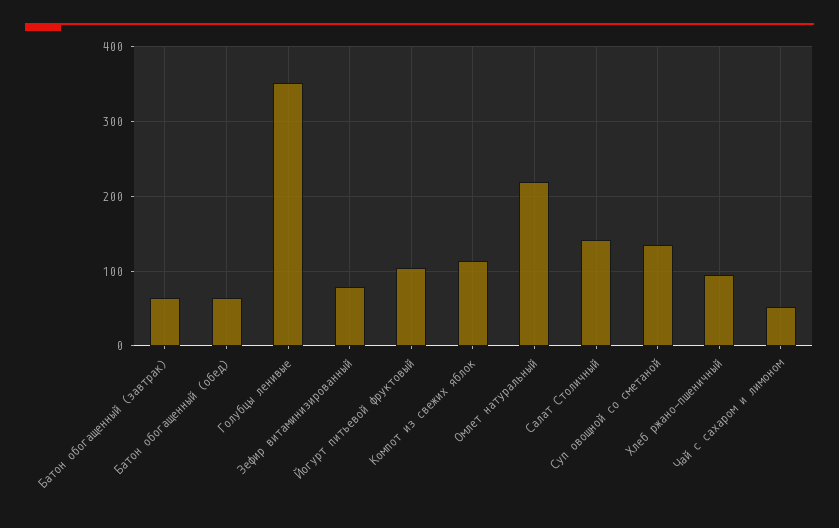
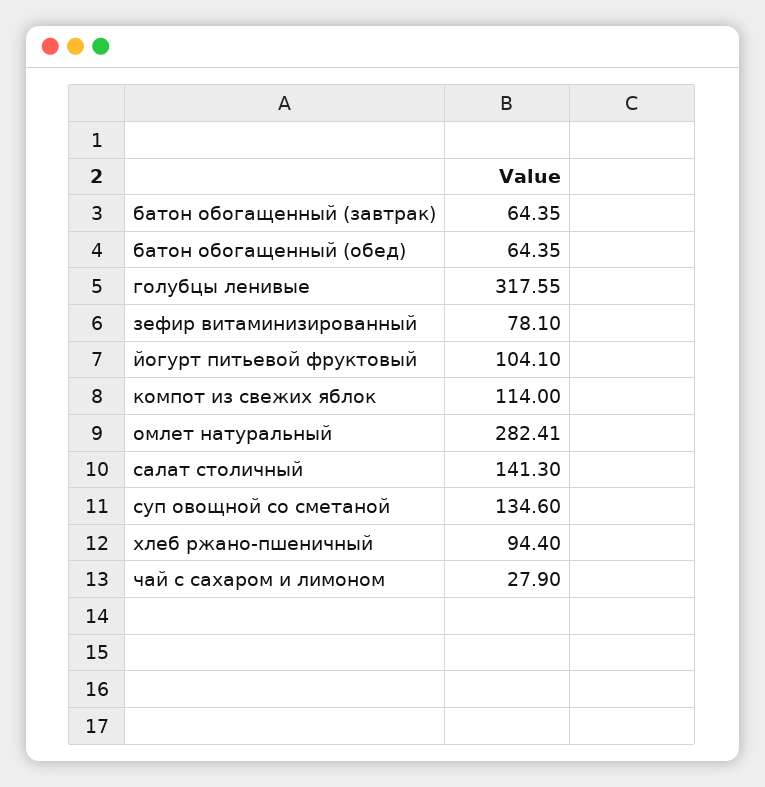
  {
    "Батон обогащенный (завтрак)": 64.35,
    "Батон обогащенный (обед)": 64.35,
-   "Голубцы ленивые": 350,
+   "Голубцы ленивые": 317.55,
    "Зефир витаминизированный": 78.1,
    "Йогурт питьевой фруктовый": 104.1,
    "Компот из свежих яблок": 114,
-   "Омлет натуральный": 220,
+   "Омлет натуральный": 282.41,
    "Салат Столичный": 141.3,
    "Суп овощной со сметаной": 134.6,
    "Хлеб ржано-пшеничный": 94.4,
-   "Чай с сахаром и лимоном": 50
+   "Чай с сахаром и лимоном": 27.9
  }

